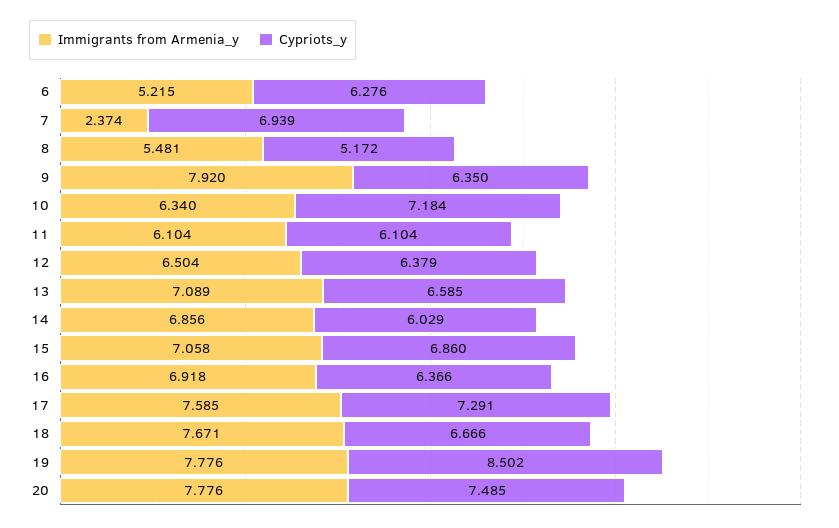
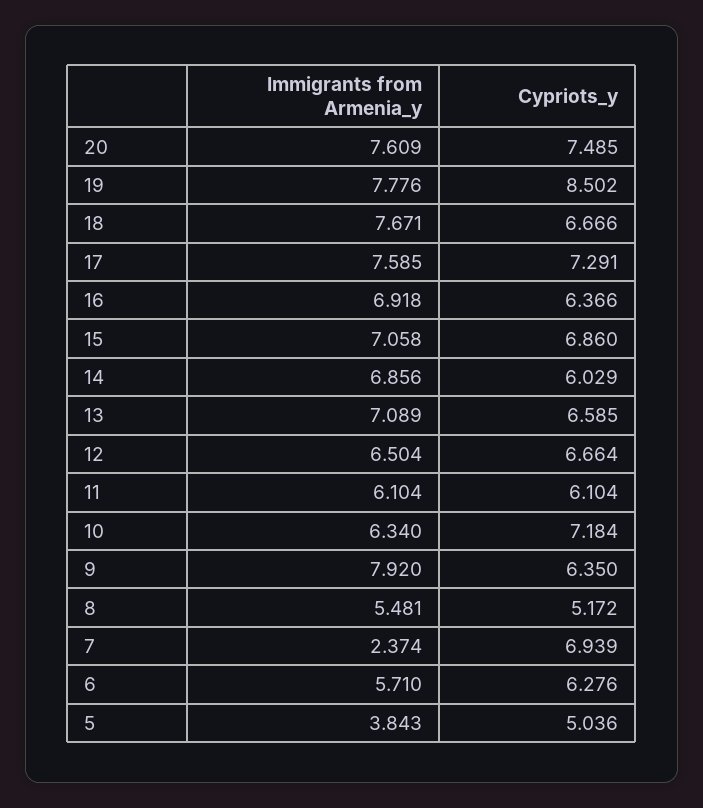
  {
    "Immigrants from Armenia_y": {
-     "6": 5.215,
+     "6": 5.71,
      "7": 2.374,
      "8": 5.481,
      "9": 7.92,
      "10": 6.34,
      "11": 6.104,
      "12": 6.504,
      "13": 7.089,
      "14": 6.856,
      "15": 7.058,
      "16": 6.918,
      "17": 7.585,
      "18": 7.671,
      "19": 7.776,
-     "20": 7.776
+     "20": 7.609,
+     "5": 3.843
    },
    "Cypriots_y": {
      "6": 6.276,
      "7": 6.939,
      "8": 5.172,
      "9": 6.35,
      "10": 7.184,
      "11": 6.104,
-     "12": 6.379,
+     "12": 6.664,
      "13": 6.585,
      "14": 6.029,
      "15": 6.86,
      "16": 6.366,
      "17": 7.291,
      "18": 6.666,
      "19": 8.502,
-     "20": 7.485
+     "20": 7.485,
+     "5": 5.036
    }
  }

